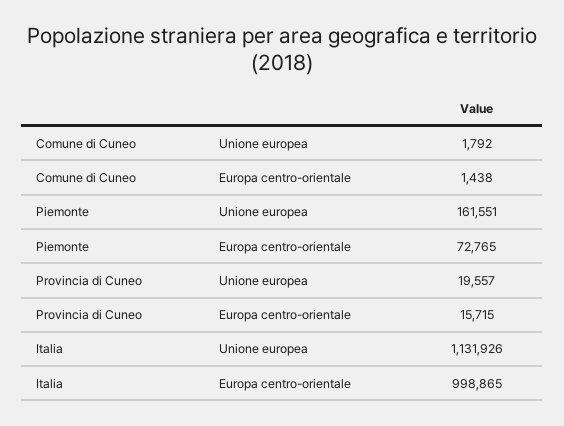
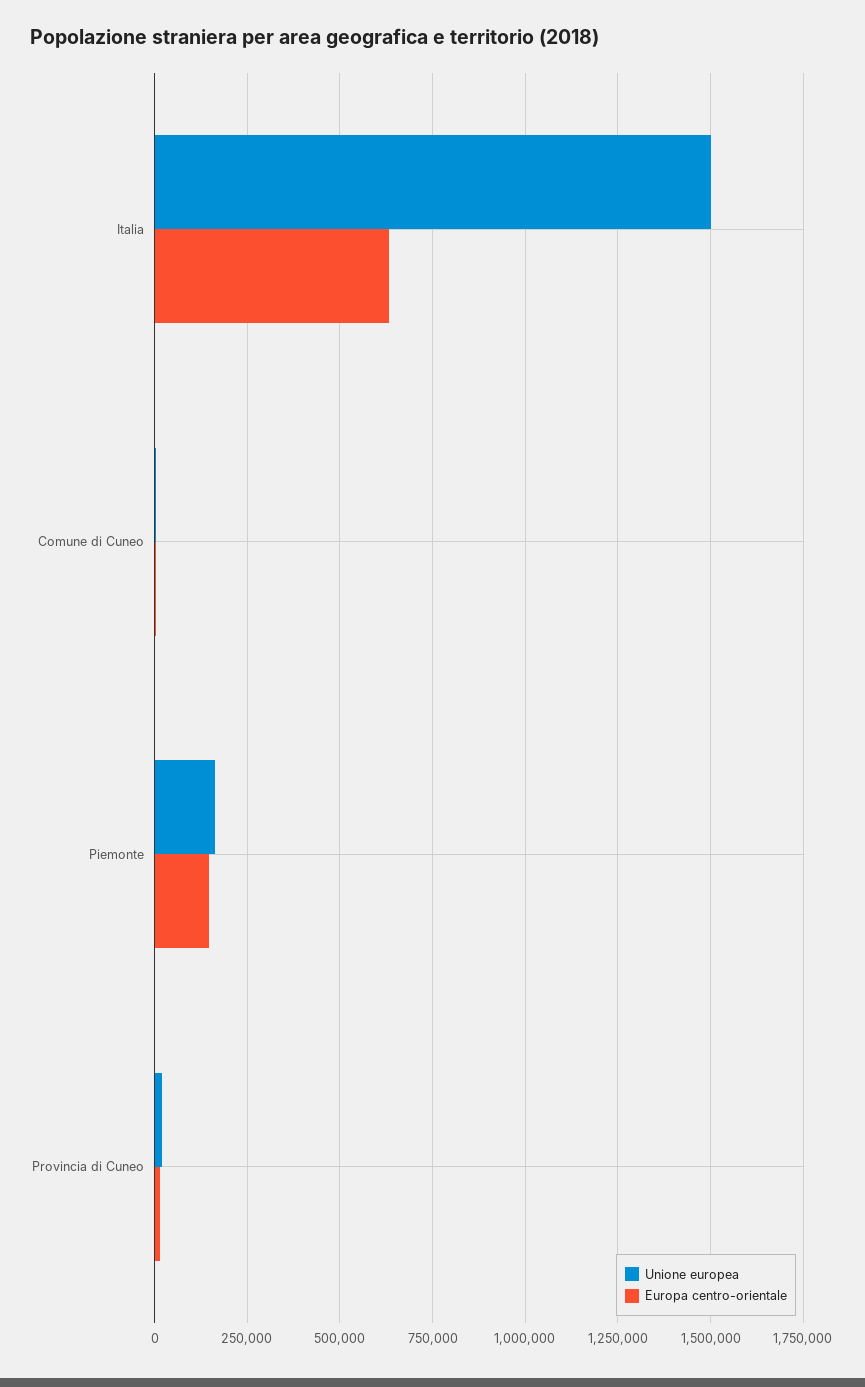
  {
    "Unione europea": {
      "Comune di Cuneo": 1792,
      "Piemonte": 161551,
      "Provincia di Cuneo": 19557,
-     "Italia": 1131926
+     "Italia": 1500000
    },
    "Europa centro-orientale": {
      "Comune di Cuneo": 1438,
-     "Piemonte": 72765,
+     "Piemonte": 150000,
      "Provincia di Cuneo": 15715,
-     "Italia": 998865
+     "Italia": 625000
    }
  }

